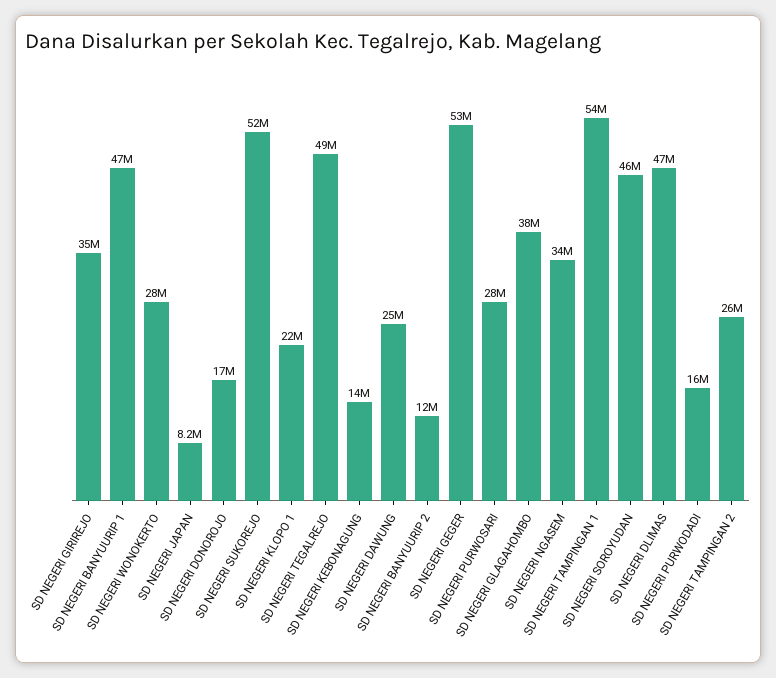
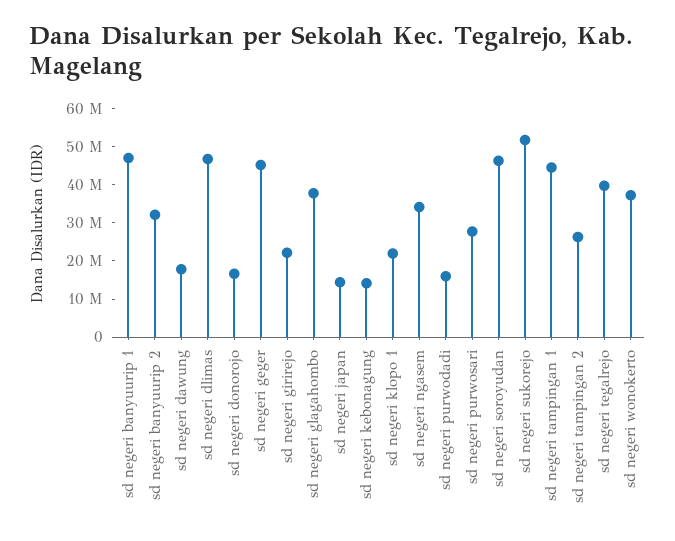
  {
-   "SD NEGERI GIRIREJO": 35000000,
+   "SD NEGERI GIRIREJO": 22500000,
    "SD NEGERI BANYUURIP 1": 47000000,
-   "SD NEGERI WONOKERTO": 28000000,
+   "SD NEGERI WONOKERTO": 37500000,
-   "SD NEGERI JAPAN": 8200000,
+   "SD NEGERI JAPAN": 15000000,
    "SD NEGERI DONOROJO": 17000000,
    "SD NEGERI SUKOREJO": 52000000,
    "SD NEGERI KLOPO 1": 22000000,
-   "SD NEGERI TEGALREJO": 49000000,
+   "SD NEGERI TEGALREJO": 40000000,
    "SD NEGERI KEBONAGUNG": 14000000,
-   "SD NEGERI DAWUNG": 25000000,
+   "SD NEGERI DAWUNG": 17500000,
-   "SD NEGERI BANYUURIP 2": 12000000,
+   "SD NEGERI BANYUURIP 2": 32500000,
-   "SD NEGERI GEGER": 53000000,
+   "SD NEGERI GEGER": 45000000,
    "SD NEGERI PURWOSARI": 28000000,
    "SD NEGERI GLAGAHOMBO": 38000000,
    "SD NEGERI NGASEM": 34000000,
-   "SD NEGERI TAMPINGAN 1": 54000000,
+   "SD NEGERI TAMPINGAN 1": 45000000,
    "SD NEGERI SOROYUDAN": 46000000,
    "SD NEGERI DLIMAS": 47000000,
    "SD NEGERI PURWODADI": 16000000,
    "SD NEGERI TAMPINGAN 2": 26000000
  }

